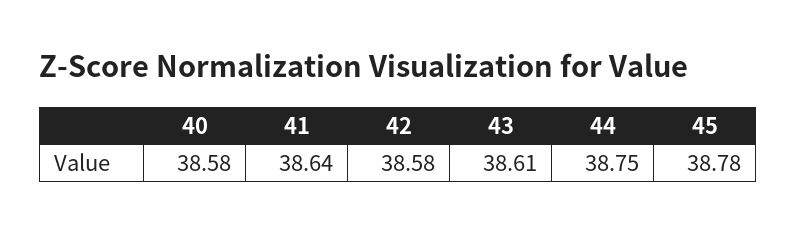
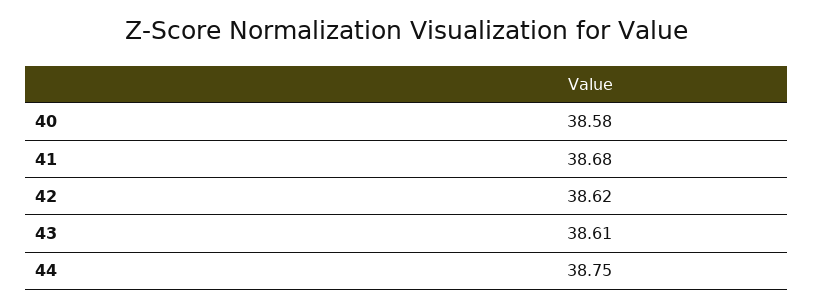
  {
    "40": 38.58,
-   "41": 38.64,
+   "41": 38.68,
-   "42": 38.58,
+   "42": 38.62,
    "43": 38.61,
-   "44": 38.75,
+   "44": 38.75
-   "45": 38.78
  }

